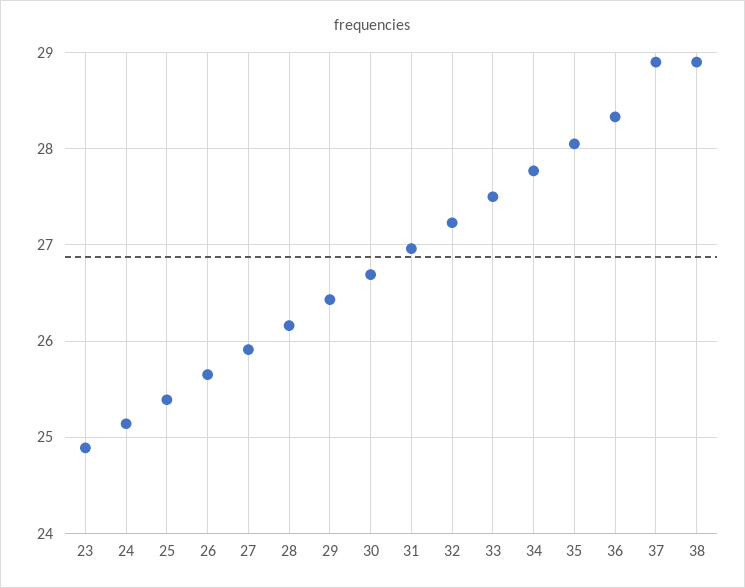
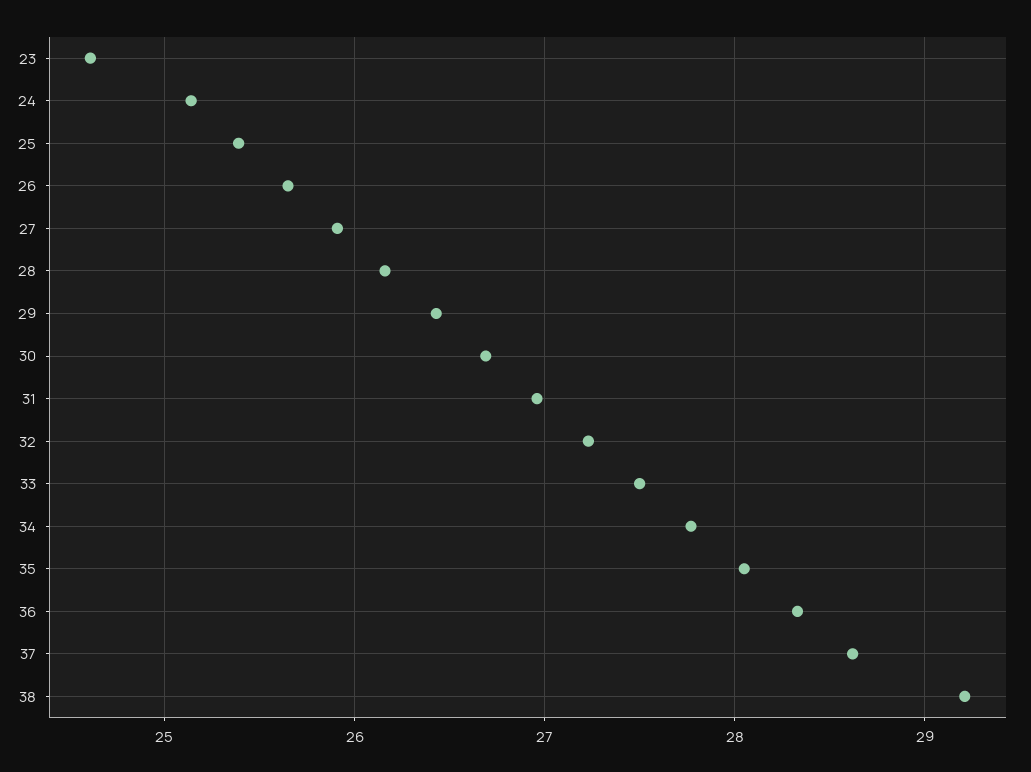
  {
-   "23": 24.9,
+   "23": 24.6,
    "24": 25.1,
    "25": 25.4,
    "26": 25.7,
    "27": 25.9,
    "28": 26.2,
    "29": 26.4,
    "30": 26.7,
    "31": 27,
    "32": 27.2,
    "33": 27.5,
    "34": 27.8,
    "35": 28.1,
    "36": 28.3,
-   "37": 28.9,
+   "37": 28.6,
-   "38": 28.9
+   "38": 29.2
  }

